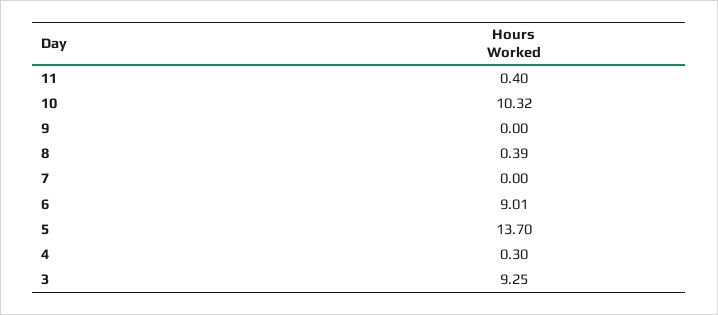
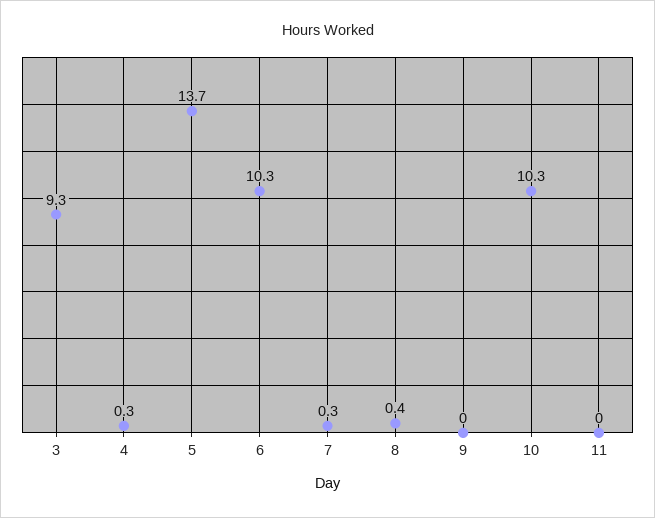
  {
-   "11": 0.4,
+   "11": 0,
    "10": 10.32,
    "9": 0,
    "8": 0.39,
-   "7": 0,
+   "7": 0.3,
-   "6": 9.01,
+   "6": 10.3,
    "5": 13.7,
    "4": 0.3,
    "3": 9.25
  }

